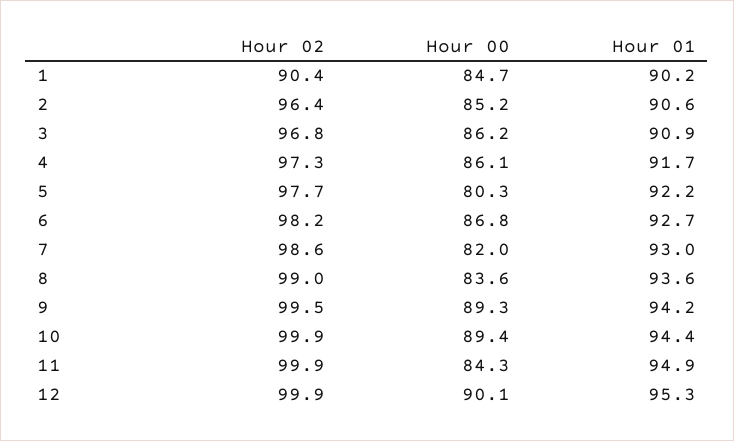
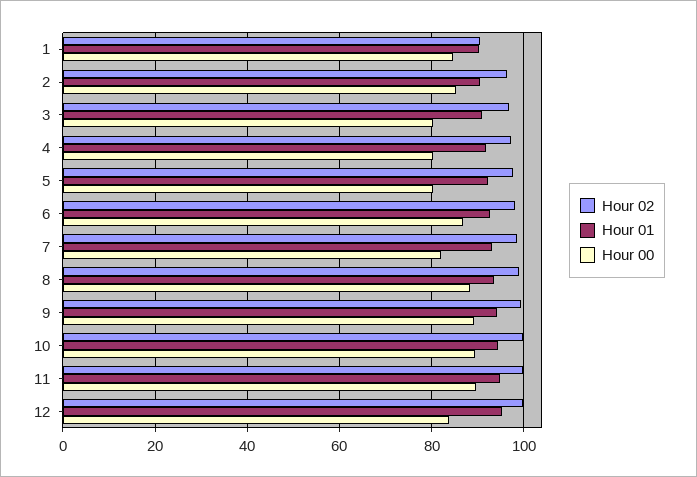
  {
    "Hour 02": {
      "1": 90.4,
      "2": 96.4,
      "3": 96.8,
      "4": 97.3,
      "5": 97.7,
      "6": 98.2,
      "7": 98.6,
      "8": 99,
      "9": 99.5,
      "10": 99.9,
      "11": 99.9,
      "12": 99.9
    },
    "Hour 00": {
      "1": 84.7,
      "2": 85.2,
-     "3": 86.2,
+     "3": 80,
-     "4": 86.1,
+     "4": 80,
      "5": 80.3,
      "6": 86.8,
      "7": 82,
-     "8": 83.6,
+     "8": 88,
      "9": 89.3,
      "10": 89.4,
-     "11": 84.3,
+     "11": 90,
-     "12": 90.1
+     "12": 84
    },
    "Hour 01": {
      "1": 90.2,
      "2": 90.6,
      "3": 90.9,
      "4": 91.7,
      "5": 92.2,
      "6": 92.7,
      "7": 93,
      "8": 93.6,
      "9": 94.2,
      "10": 94.4,
      "11": 94.9,
      "12": 95.3
    }
  }

